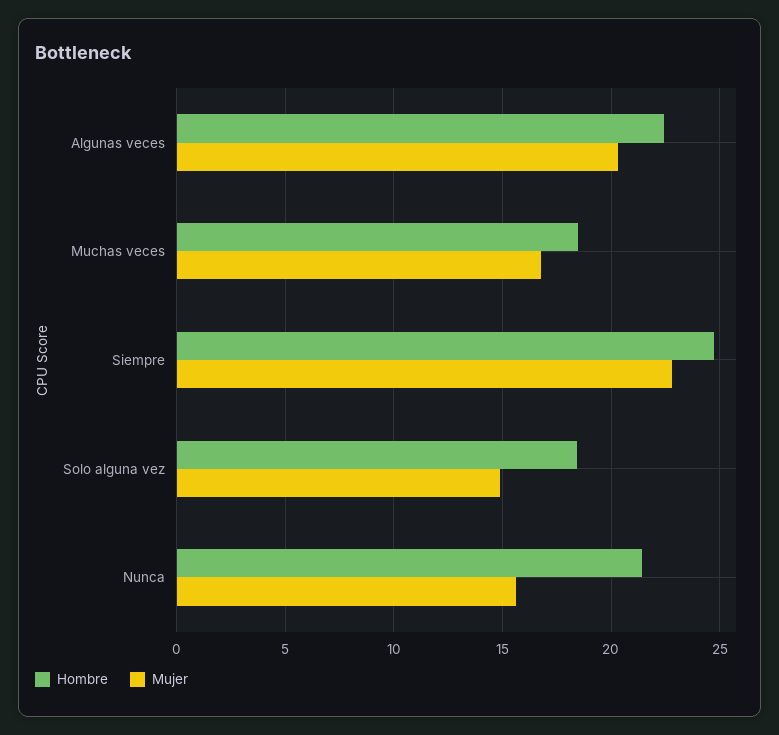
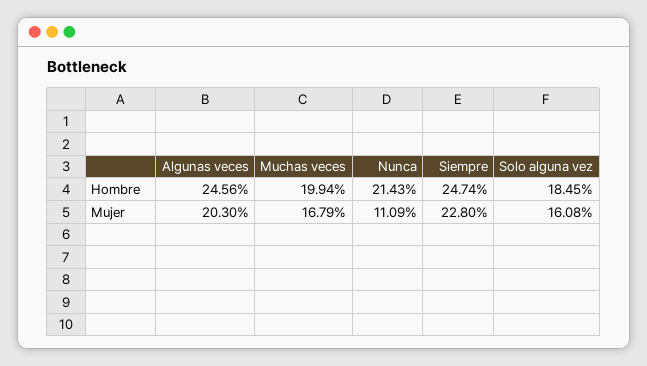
  {
    "Hombre": {
-     "Algunas veces": 22.5,
+     "Algunas veces": 24.56,
-     "Muchas veces": 18.5,
+     "Muchas veces": 19.94,
      "Siempre": 24.74,
      "Solo alguna vez": 18.45,
      "Nunca": 21.43
    },
    "Mujer": {
      "Algunas veces": 20.3,
      "Muchas veces": 16.79,
      "Siempre": 22.8,
-     "Solo alguna vez": 15,
+     "Solo alguna vez": 16.08,
-     "Nunca": 15.5
+     "Nunca": 11.09
    }
  }

